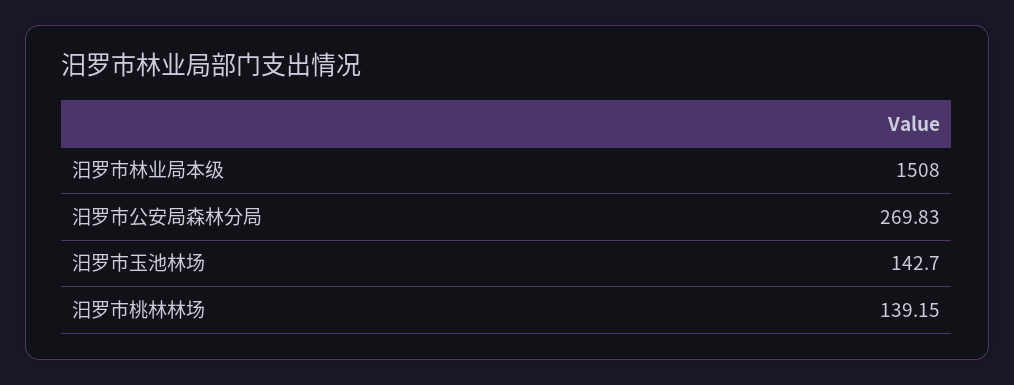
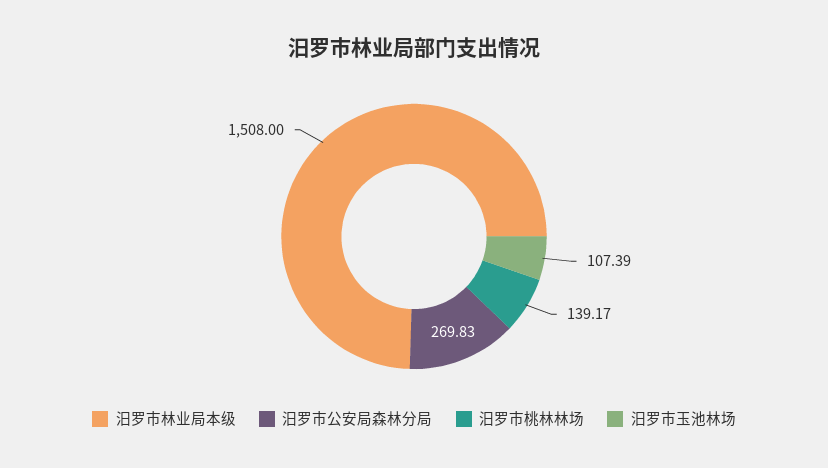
  {
    "汨罗市林业局本级": 1508,
    "汨罗市公安局森林分局": 269.83,
-   "汨罗市玉池林场": 142.7,
+   "汨罗市玉池林场": 107.39,
-   "汨罗市桃林林场": 139.15
+   "汨罗市桃林林场": 139.17
  }

